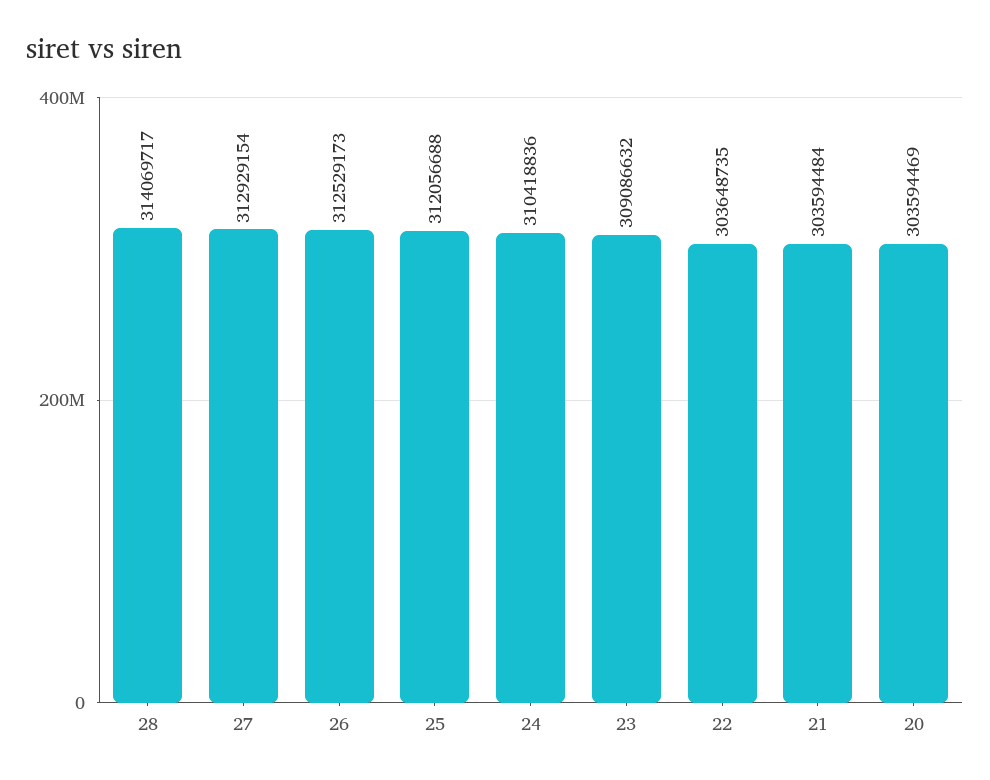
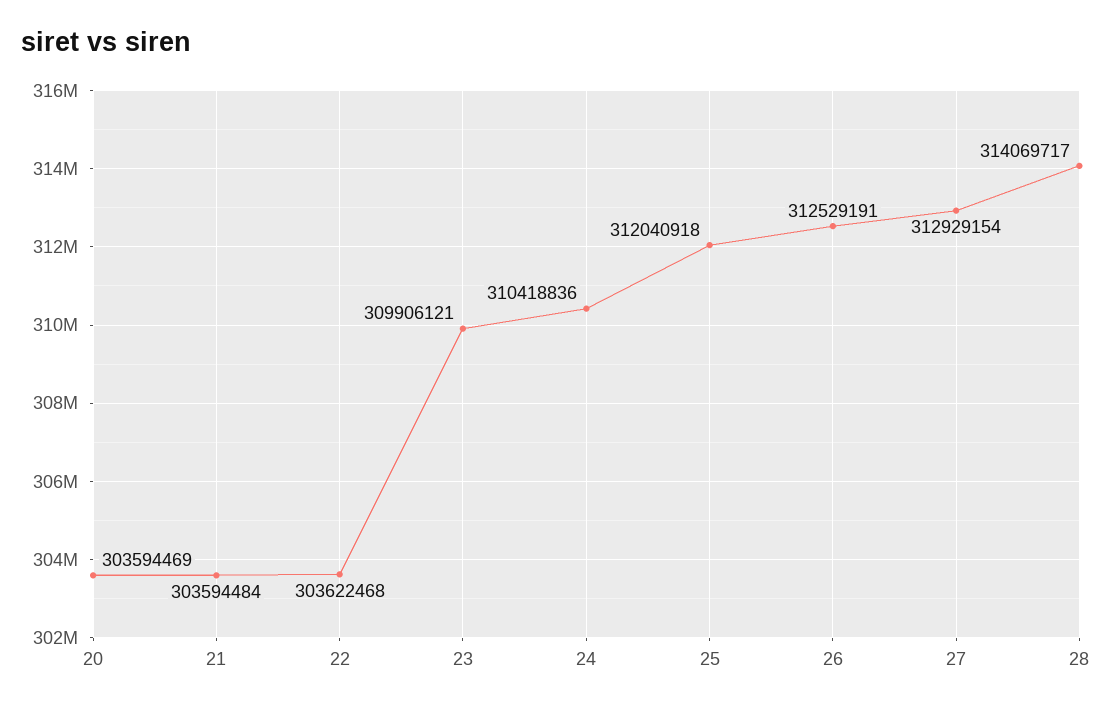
  {
    "28": 314069717,
    "27": 312929154,
-   "26": 312529173,
+   "26": 312529191,
-   "25": 312056688,
+   "25": 312040918,
    "24": 310418836,
-   "23": 309086632,
+   "23": 309906121,
-   "22": 303648735,
+   "22": 303622468,
    "21": 303594484,
    "20": 303594469
  }

